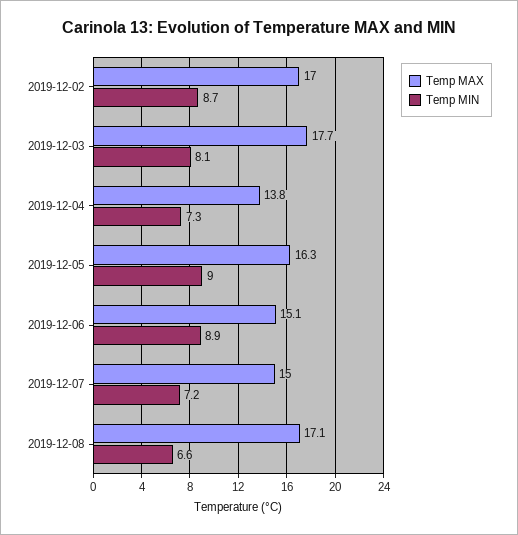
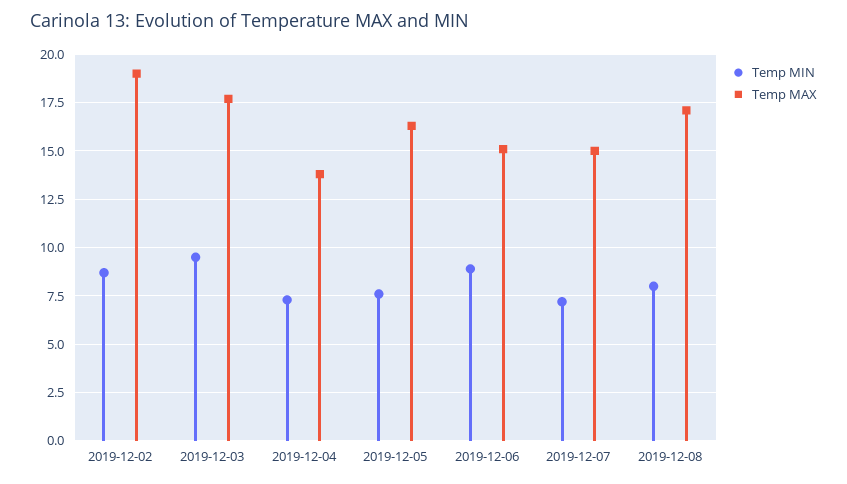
  {
    "Temp MAX": {
-     "2019-12-02": 17,
+     "2019-12-02": 19,
      "2019-12-03": 17.7,
      "2019-12-04": 13.8,
      "2019-12-05": 16.3,
      "2019-12-06": 15.1,
      "2019-12-07": 15,
      "2019-12-08": 17.1
    },
    "Temp MIN": {
      "2019-12-02": 8.7,
-     "2019-12-03": 8.1,
+     "2019-12-03": 9.5,
      "2019-12-04": 7.3,
-     "2019-12-05": 9,
+     "2019-12-05": 7.5,
      "2019-12-06": 8.9,
      "2019-12-07": 7.2,
-     "2019-12-08": 6.6
+     "2019-12-08": 8
    }
  }

